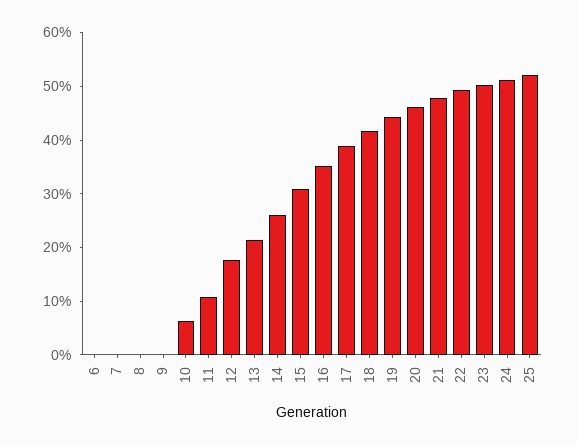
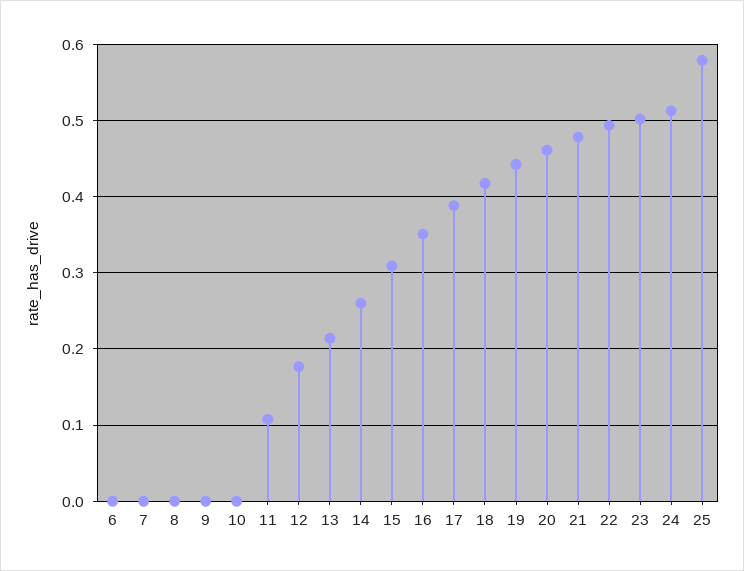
  {
    "6": 0,
    "7": 0,
    "8": 0,
    "9": 0,
-   "10": 0.06,
+   "10": 0,
    "11": 0.11,
    "12": 0.18,
    "13": 0.21,
    "14": 0.26,
    "15": 0.31,
    "16": 0.35,
    "17": 0.39,
    "18": 0.42,
    "19": 0.44,
    "20": 0.46,
    "21": 0.48,
    "22": 0.49,
    "23": 0.5,
    "24": 0.51,
-   "25": 0.52
+   "25": 0.58
  }

